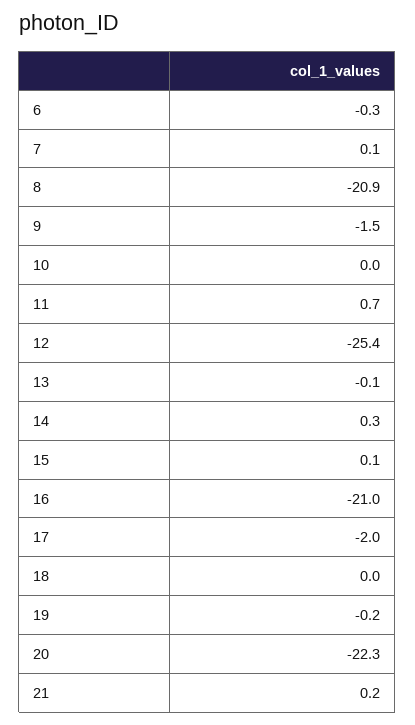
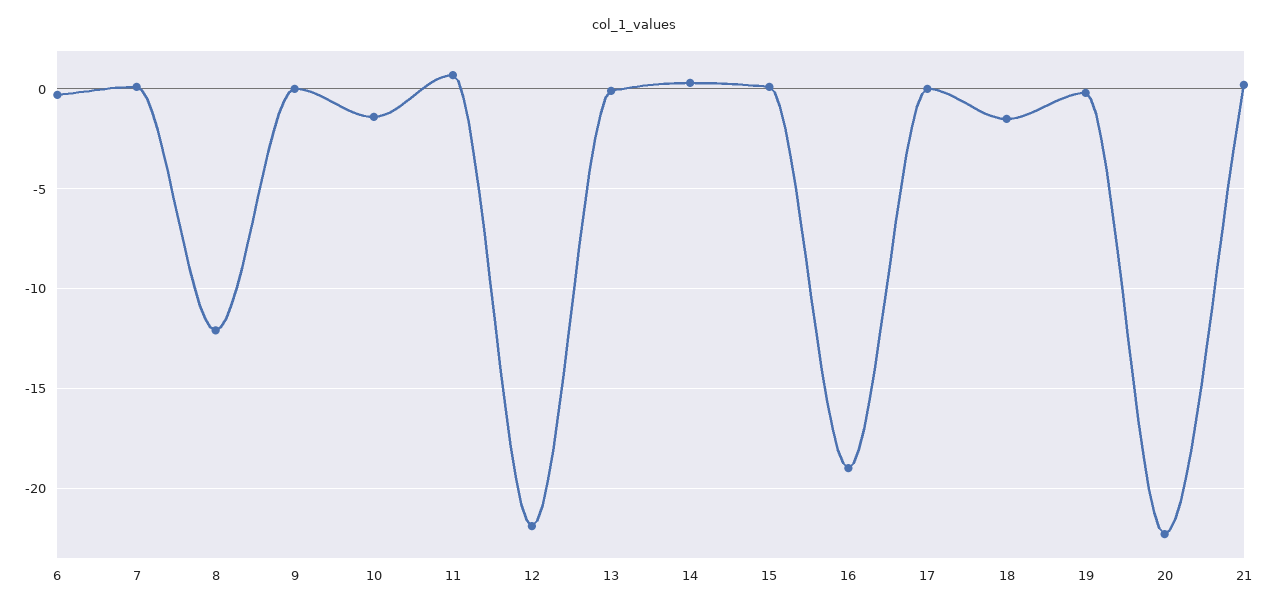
  {
    "6": -0.3,
    "7": 0.1,
-   "8": -20.9,
+   "8": -12,
-   "9": -1.5,
+   "9": 0,
-   "10": 0,
+   "10": -1.5,
    "11": 0.7,
-   "12": -25.4,
+   "12": -22,
    "13": -0.1,
    "14": 0.3,
    "15": 0.1,
-   "16": -21,
+   "16": -19,
-   "17": -2,
+   "17": 0,
-   "18": 0,
+   "18": -1.5,
    "19": -0.2,
    "20": -22.3,
    "21": 0.2
  }

